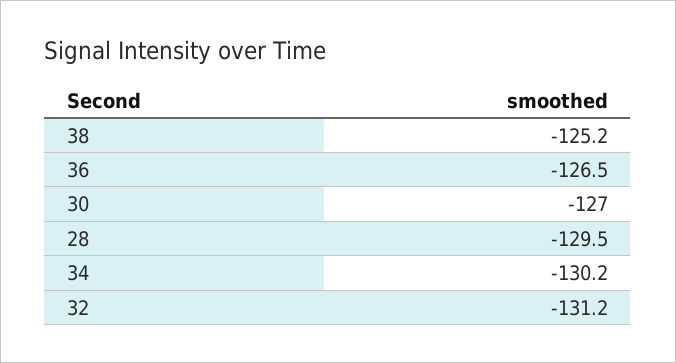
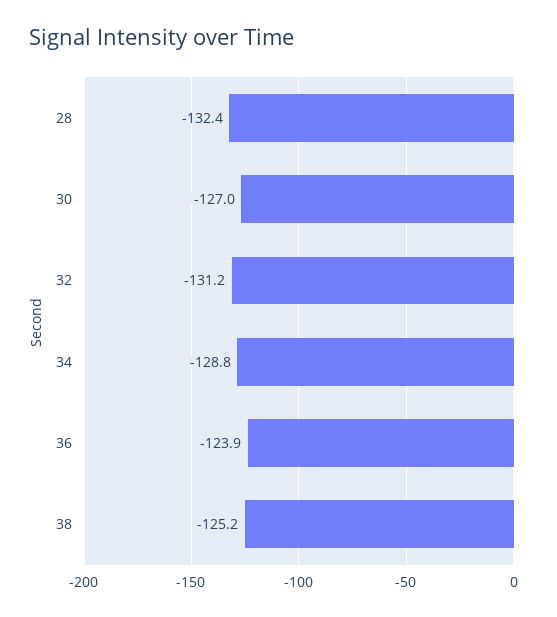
  {
    "38": -125.2,
-   "36": -126.5,
+   "36": -123.9,
    "30": -127,
-   "28": -129.5,
+   "28": -132.4,
-   "34": -130.2,
+   "34": -128.8,
    "32": -131.2
  }

